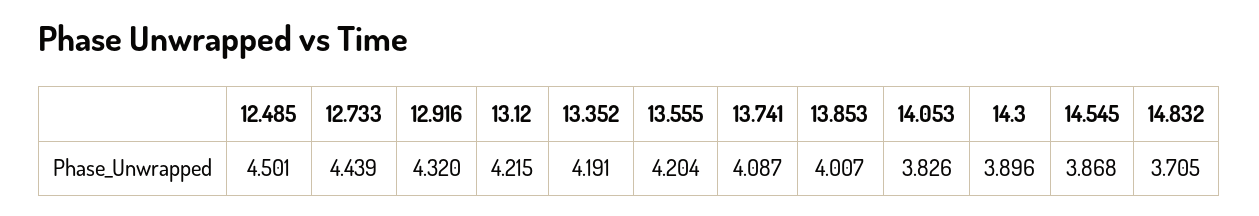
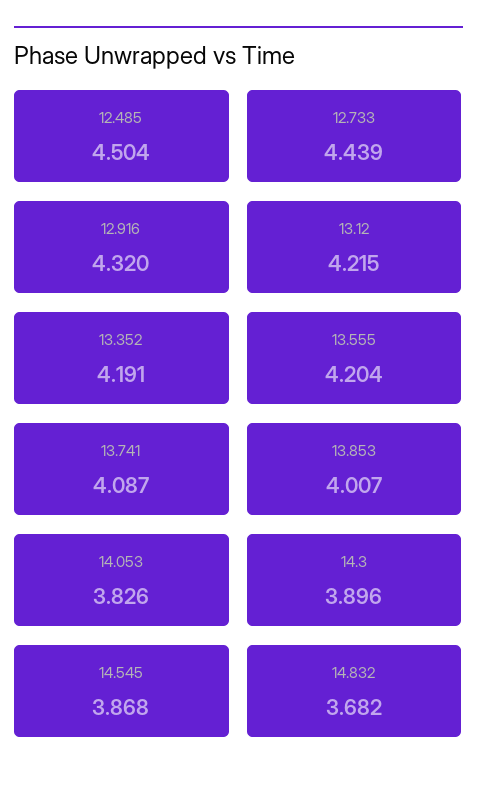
  {
-   "12.485": 4.501,
+   "12.485": 4.504,
    "12.733": 4.439,
    "12.916": 4.32,
    "13.12": 4.215,
    "13.352": 4.191,
    "13.555": 4.204,
    "13.741": 4.087,
    "13.853": 4.007,
    "14.053": 3.826,
    "14.3": 3.896,
    "14.545": 3.868,
-   "14.832": 3.705
+   "14.832": 3.682
  }

